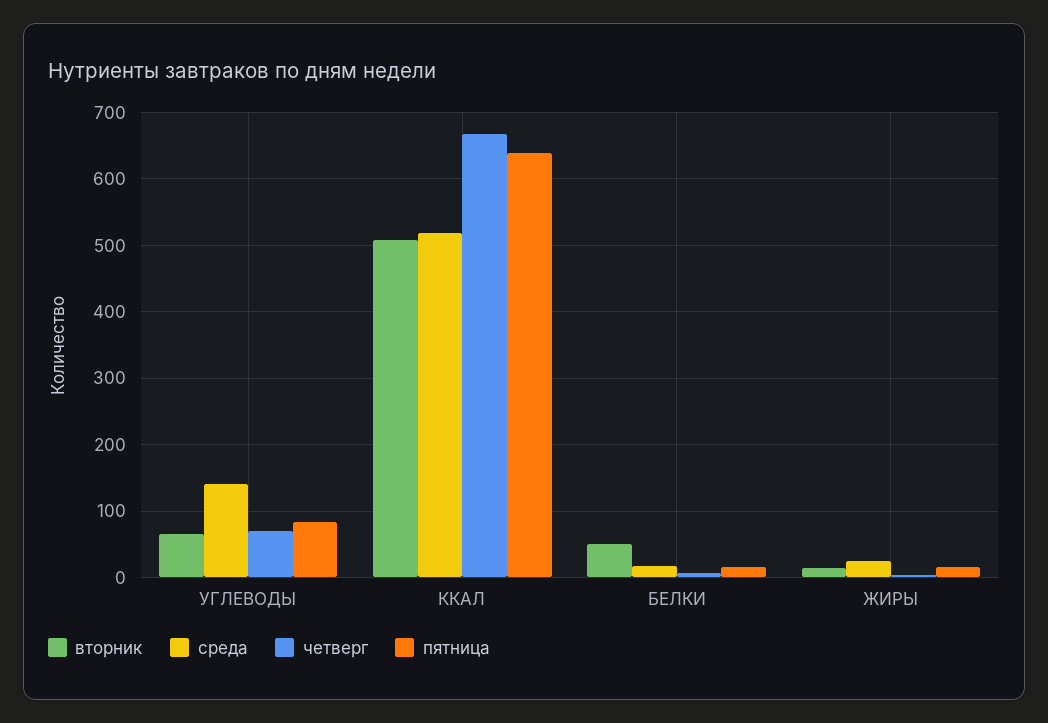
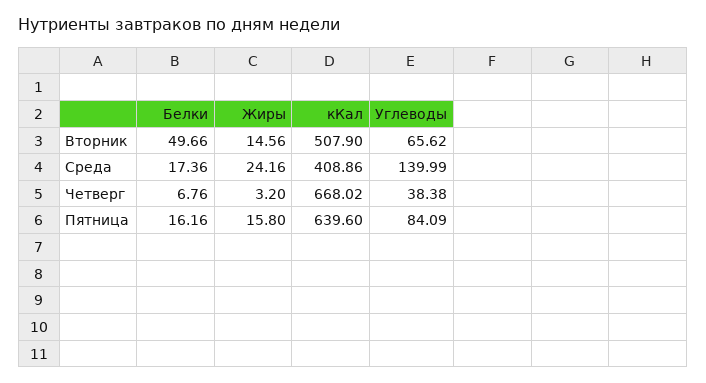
  {
    "вторник": {
      "УГЛЕВОДЫ": 65.62,
      "ККАЛ": 507.9,
      "БЕЛКИ": 49.66,
      "ЖИРЫ": 14.56
    },
    "среда": {
      "УГЛЕВОДЫ": 139.99,
-     "ККАЛ": 520,
+     "ККАЛ": 408.86,
      "БЕЛКИ": 17.36,
      "ЖИРЫ": 24.16
    },
    "четверг": {
-     "УГЛЕВОДЫ": 70,
+     "УГЛЕВОДЫ": 38.38,
      "ККАЛ": 668.02,
      "БЕЛКИ": 6.76,
      "ЖИРЫ": 3.2
    },
    "пятница": {
      "УГЛЕВОДЫ": 84.09,
      "ККАЛ": 639.6,
      "БЕЛКИ": 16.16,
      "ЖИРЫ": 15.8
    }
  }

